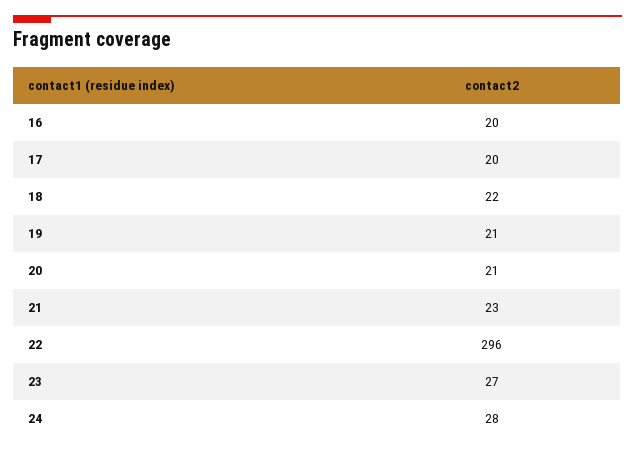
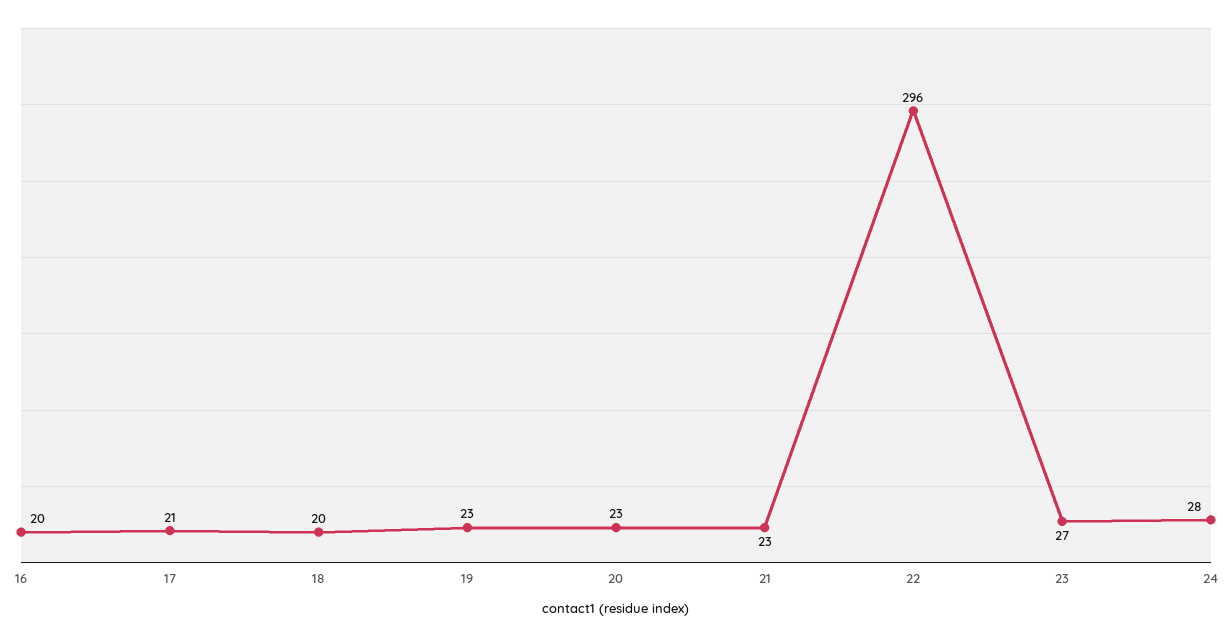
  {
    "16": 20,
-   "17": 20,
+   "17": 21,
-   "18": 22,
+   "18": 20,
-   "19": 21,
+   "19": 23,
-   "20": 21,
+   "20": 23,
    "21": 23,
    "22": 296,
    "23": 27,
    "24": 28
  }

